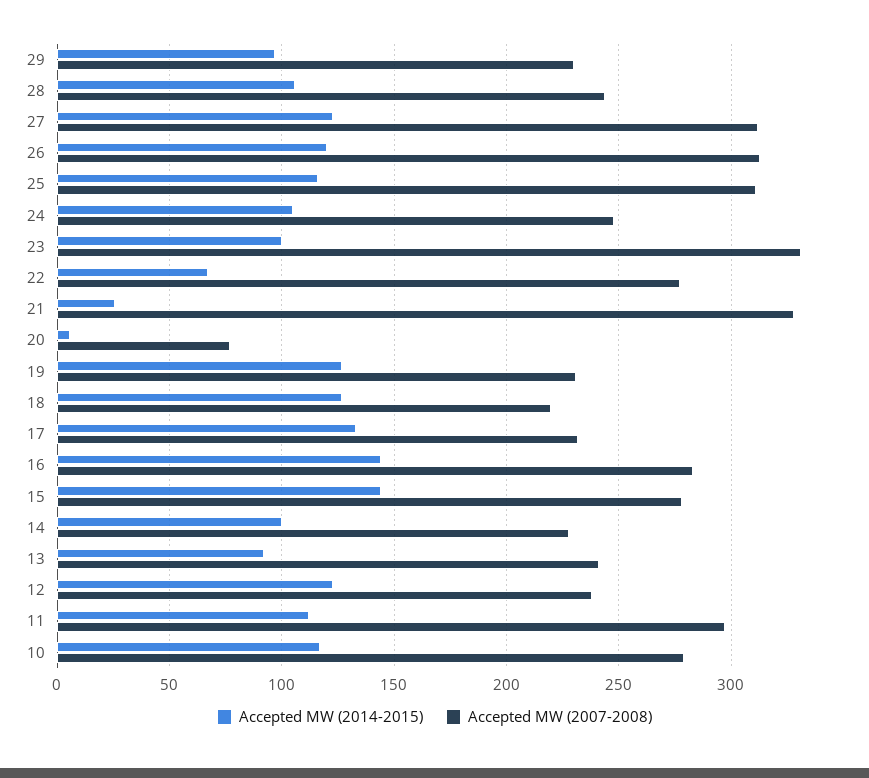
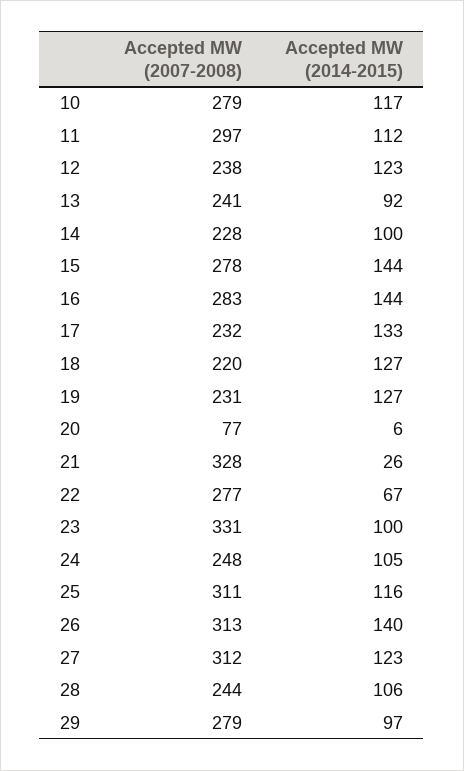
  {
    "Accepted MW (2014-2015)": {
      "29": 97,
      "28": 106,
      "27": 123,
-     "26": 120,
+     "26": 140,
      "25": 116,
      "24": 105,
      "23": 100,
      "22": 67,
      "21": 26,
      "20": 6,
      "19": 127,
      "18": 127,
      "17": 133,
      "16": 144,
      "15": 144,
      "14": 100,
      "13": 92,
      "12": 123,
      "11": 112,
      "10": 117
    },
    "Accepted MW (2007-2008)": {
-     "29": 230,
+     "29": 279,
      "28": 244,
      "27": 312,
      "26": 313,
      "25": 311,
      "24": 248,
      "23": 331,
      "22": 277,
      "21": 328,
      "20": 77,
      "19": 231,
      "18": 220,
      "17": 232,
      "16": 283,
      "15": 278,
      "14": 228,
      "13": 241,
      "12": 238,
      "11": 297,
      "10": 279
    }
  }

